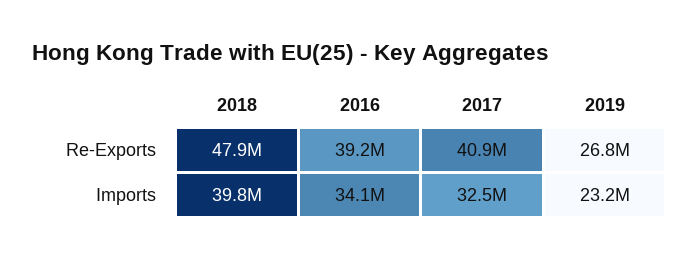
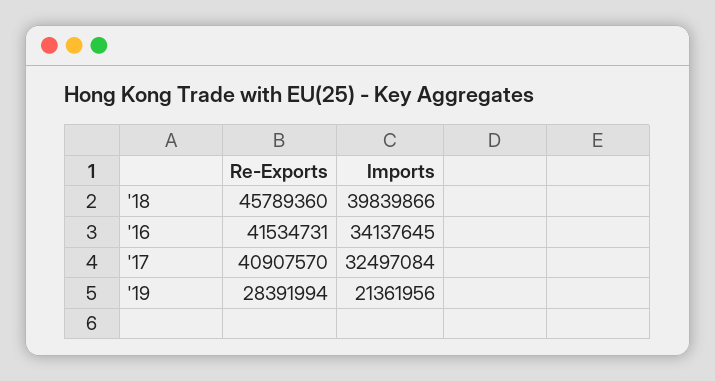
  {
    "2018": {
-     "Re-Exports": 47900000,
+     "Re-Exports": 45789360,
      "Imports": 39839866
    },
    "2016": {
-     "Re-Exports": 39200000,
+     "Re-Exports": 41534731,
      "Imports": 34137645
    },
    "2017": {
      "Re-Exports": 40907570,
      "Imports": 32497084
    },
    "2019": {
-     "Re-Exports": 26800000,
+     "Re-Exports": 28391994,
-     "Imports": 23200000
+     "Imports": 21361956
    }
  }

